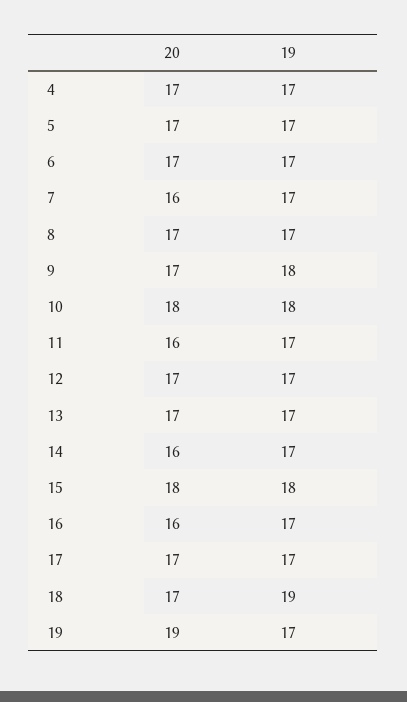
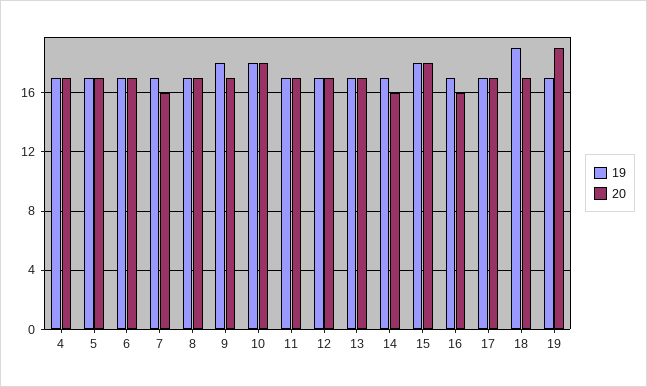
  {
    "20": {
      "4": 17,
      "5": 17,
      "6": 17,
      "7": 16,
      "8": 17,
      "9": 17,
      "10": 18,
-     "11": 16,
+     "11": 17,
      "12": 17,
      "13": 17,
      "14": 16,
      "15": 18,
      "16": 16,
      "17": 17,
      "18": 17,
      "19": 19
    },
    "19": {
      "4": 17,
      "5": 17,
      "6": 17,
      "7": 17,
      "8": 17,
      "9": 18,
      "10": 18,
      "11": 17,
      "12": 17,
      "13": 17,
      "14": 17,
      "15": 18,
      "16": 17,
      "17": 17,
      "18": 19,
      "19": 17
    }
  }

